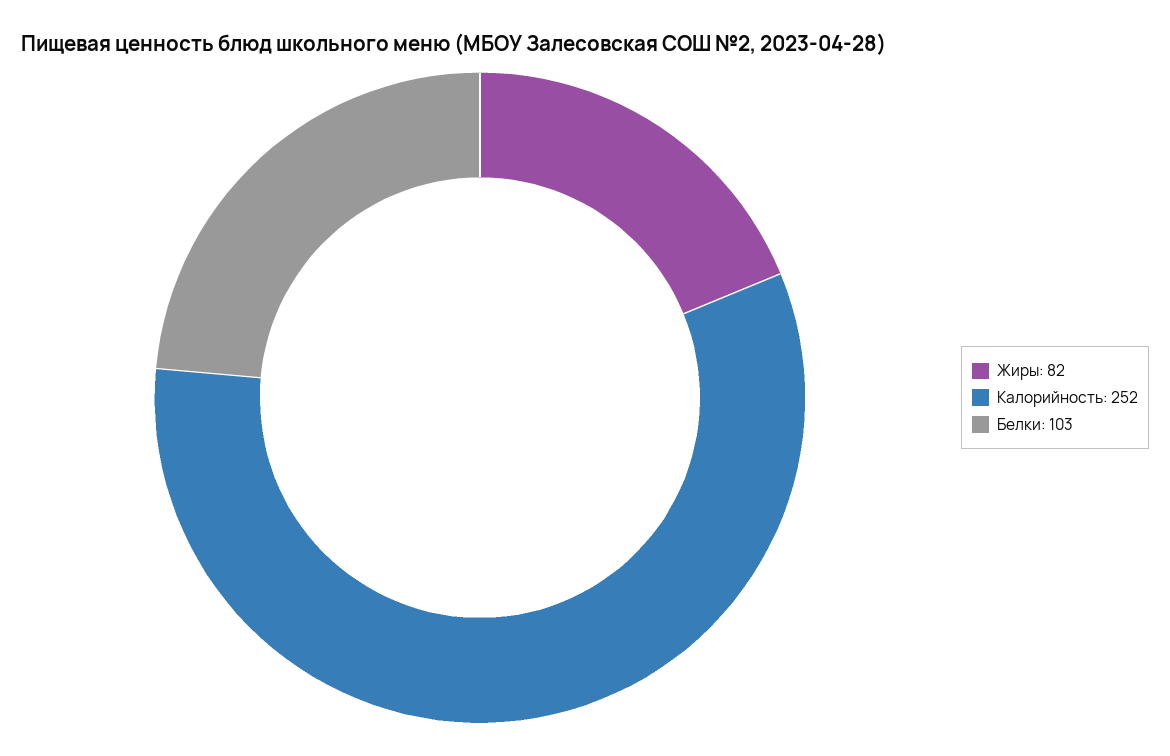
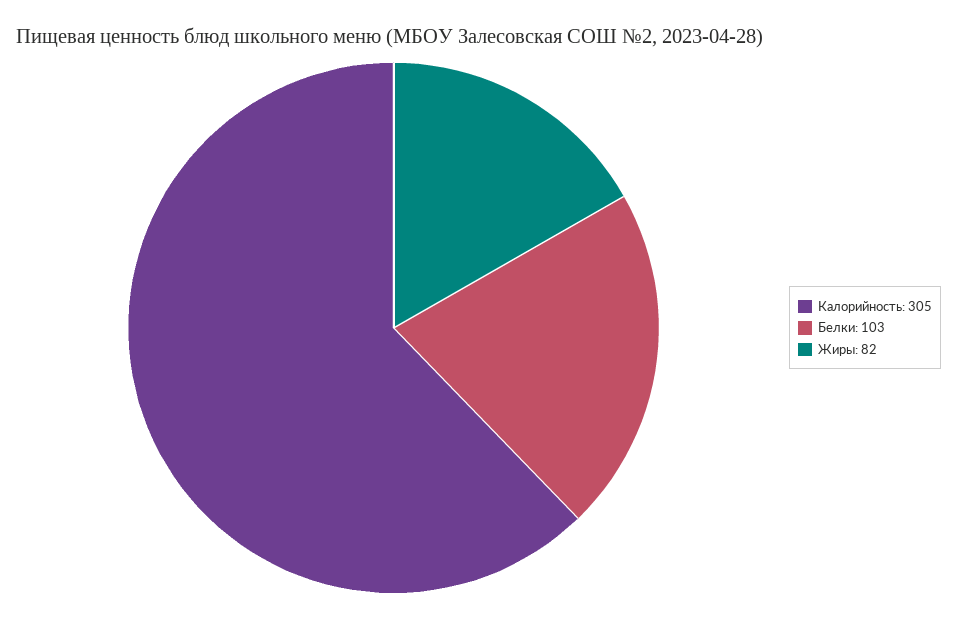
  {
    "Жиры": 82,
-   "Калорийность": 252,
+   "Калорийность": 305,
    "Белки": 103
  }

